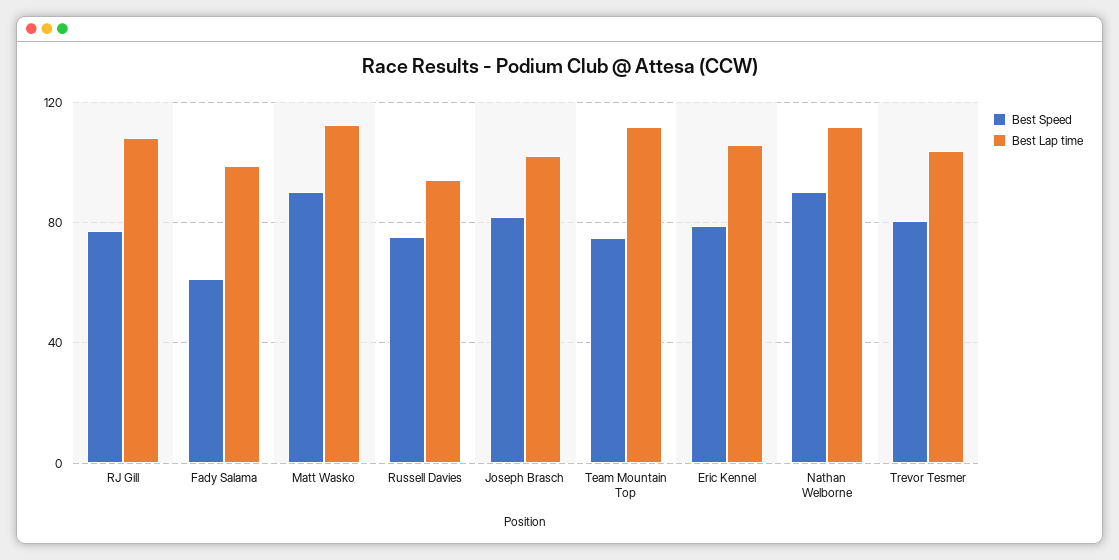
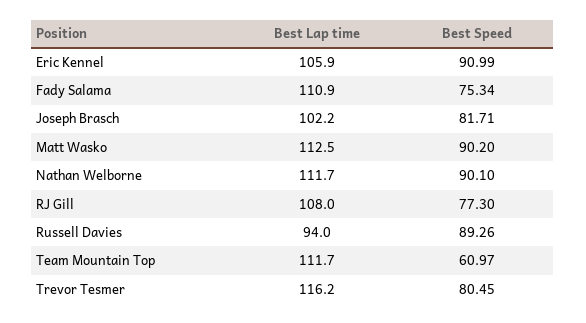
  {
    "Best Speed": {
      "RJ Gill": 77.3,
-     "Fady Salama": 60,
+     "Fady Salama": 75.34,
      "Matt Wasko": 90.2,
-     "Russell Davies": 75,
+     "Russell Davies": 89.26,
      "Joseph Brasch": 81.71,
-     "Team Mountain Top": 75,
+     "Team Mountain Top": 60.97,
-     "Eric Kennel": 80,
+     "Eric Kennel": 90.99,
      "Nathan Welborne": 90.1,
      "Trevor Tesmer": 80.45
    },
    "Best Lap time": {
      "RJ Gill": 108,
-     "Fady Salama": 100,
+     "Fady Salama": 110.9,
      "Matt Wasko": 112.5,
      "Russell Davies": 94,
      "Joseph Brasch": 102.2,
      "Team Mountain Top": 111.7,
      "Eric Kennel": 105.9,
      "Nathan Welborne": 111.7,
-     "Trevor Tesmer": 105
+     "Trevor Tesmer": 116.2
    }
  }

